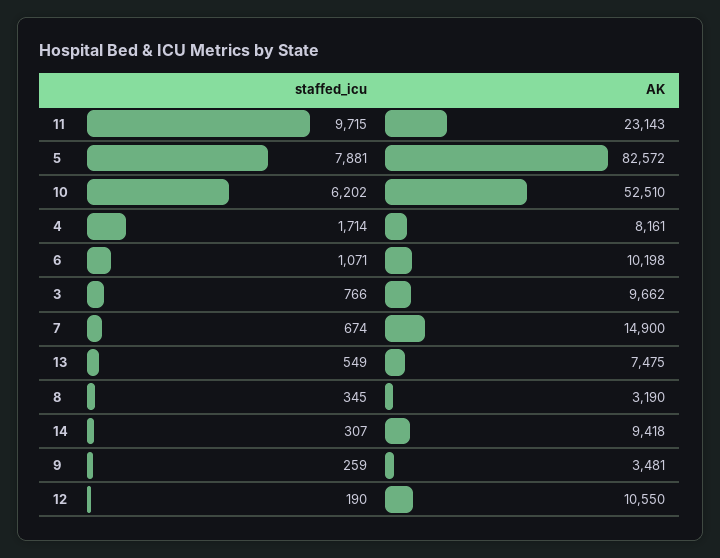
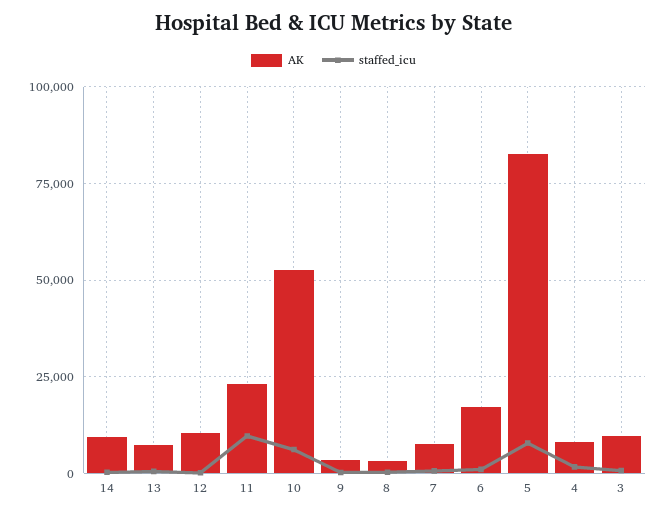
  {
    "staffed_icu": {
      "11": 9715,
      "5": 7881,
      "10": 6202,
      "4": 1714,
      "6": 1071,
      "3": 766,
      "7": 674,
      "13": 549,
      "8": 345,
      "14": 307,
      "9": 259,
      "12": 190
    },
    "AK": {
      "11": 23143,
      "5": 82572,
      "10": 52510,
      "4": 8161,
-     "6": 10198,
+     "6": 17500,
      "3": 9662,
-     "7": 14900,
+     "7": 7500,
      "13": 7475,
      "8": 3190,
      "14": 9418,
      "9": 3481,
      "12": 10550
    }
  }

